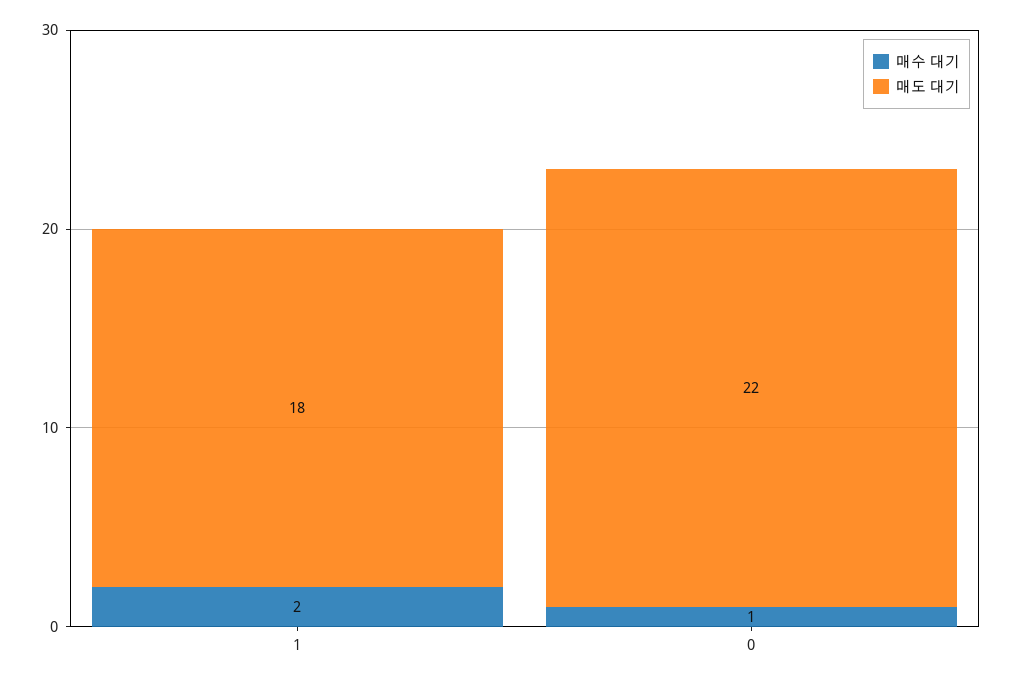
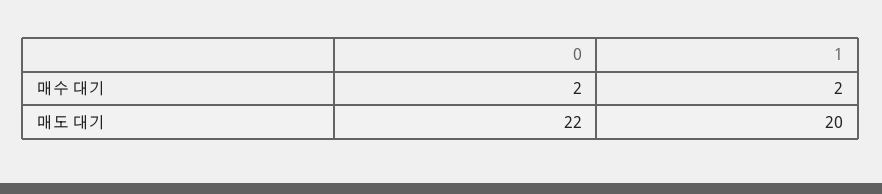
  {
    "매수 대기": {
      "1": 2,
-     "0": 1
+     "0": 2
    },
    "매도 대기": {
-     "1": 18,
+     "1": 20,
      "0": 22
    }
  }

